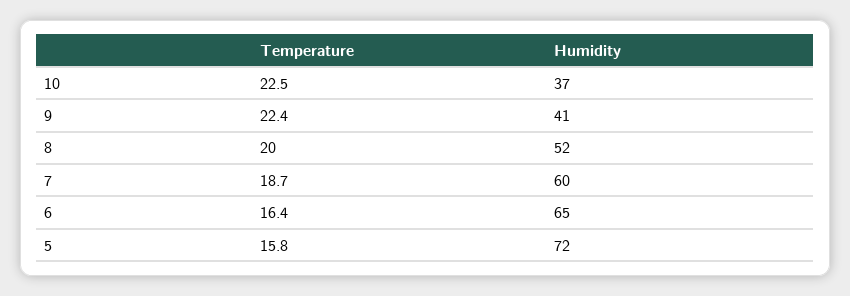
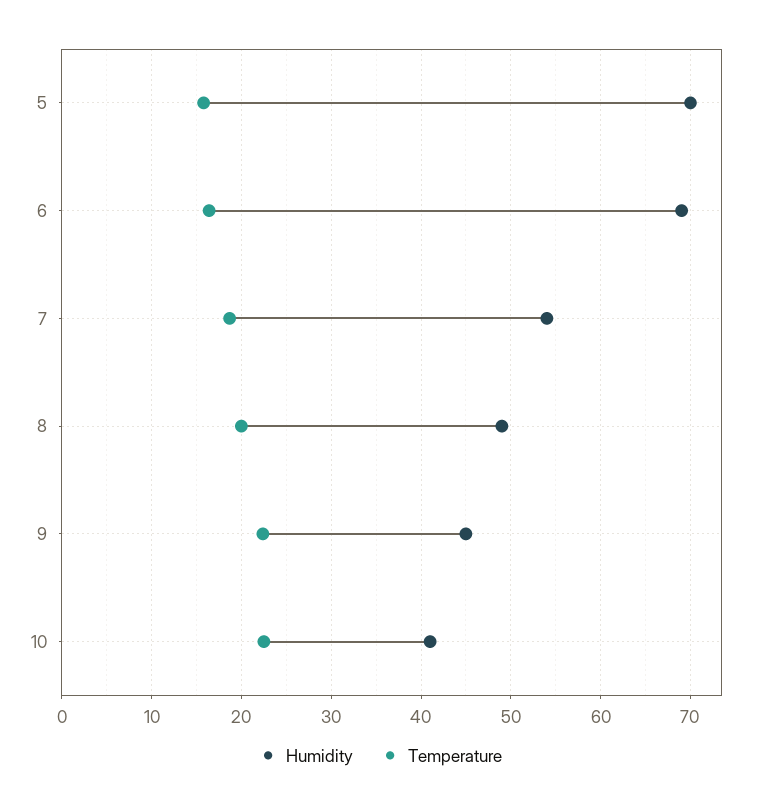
  {
    "Temperature": {
      "10": 22.5,
      "9": 22.4,
      "8": 20,
      "7": 18.7,
      "6": 16.4,
      "5": 15.8
    },
    "Humidity": {
-     "10": 37,
+     "10": 41,
-     "9": 41,
+     "9": 45,
-     "8": 52,
+     "8": 49,
-     "7": 60,
+     "7": 54,
-     "6": 65,
+     "6": 69,
-     "5": 72
+     "5": 70
    }
  }

